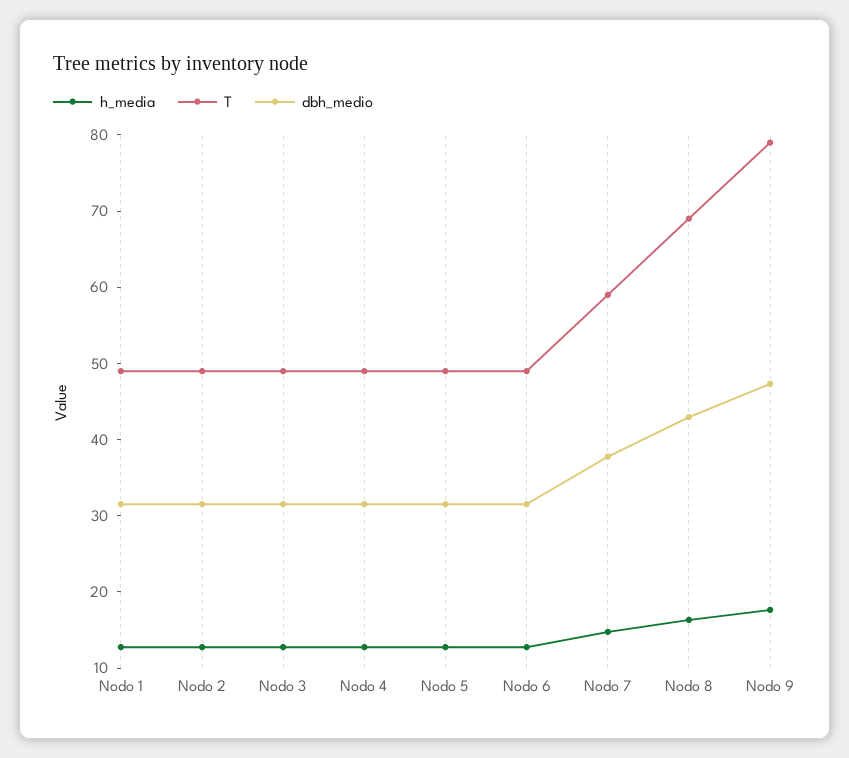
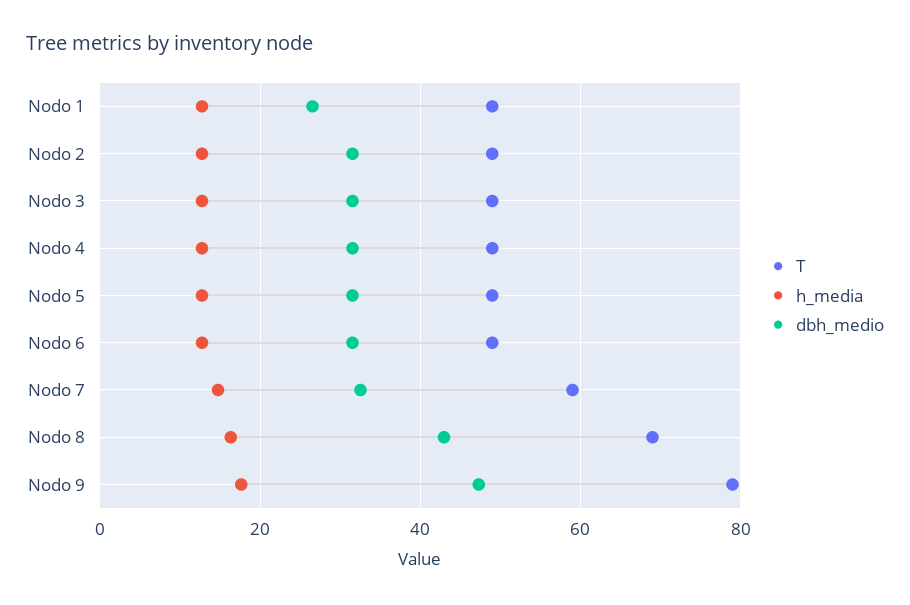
  {
    "h_media": {
      "Nodo 1": 12,
      "Nodo 2": 12,
      "Nodo 3": 12,
      "Nodo 4": 12,
      "Nodo 5": 12,
      "Nodo 6": 12,
      "Nodo 7": 14,
      "Nodo 8": 16,
      "Nodo 9": 18
    },
    "T": {
      "Nodo 1": 50,
      "Nodo 2": 50,
      "Nodo 3": 50,
      "Nodo 4": 50,
      "Nodo 5": 50,
      "Nodo 6": 50,
      "Nodo 7": 60,
      "Nodo 8": 70,
      "Nodo 9": 80
    },
    "dbh_medio": {
-     "Nodo 1": 32,
+     "Nodo 1": 26,
      "Nodo 2": 32,
      "Nodo 3": 32,
      "Nodo 4": 32,
      "Nodo 5": 32,
      "Nodo 6": 32,
-     "Nodo 7": 38,
+     "Nodo 7": 32,
      "Nodo 8": 42,
      "Nodo 9": 48
    }
  }

